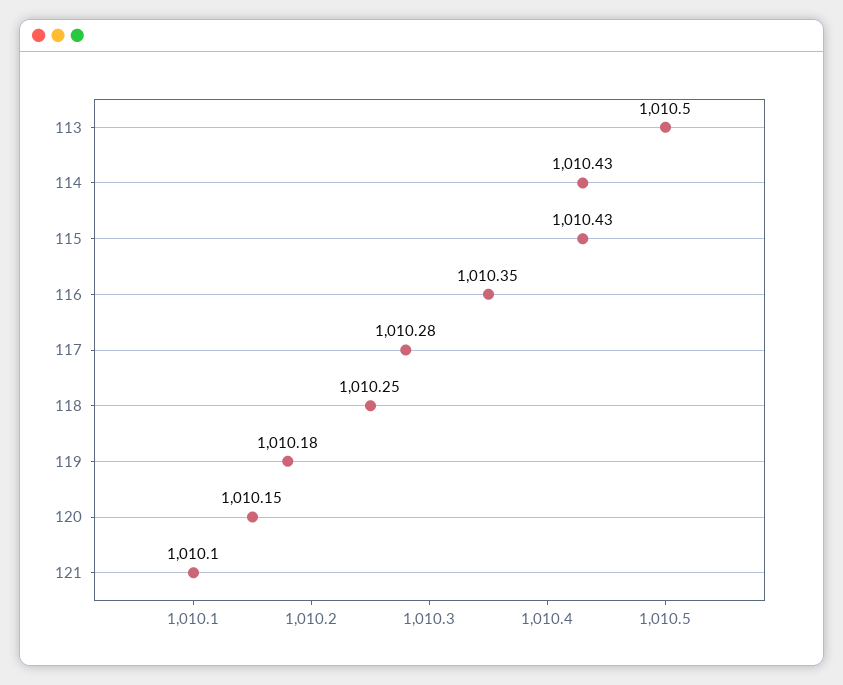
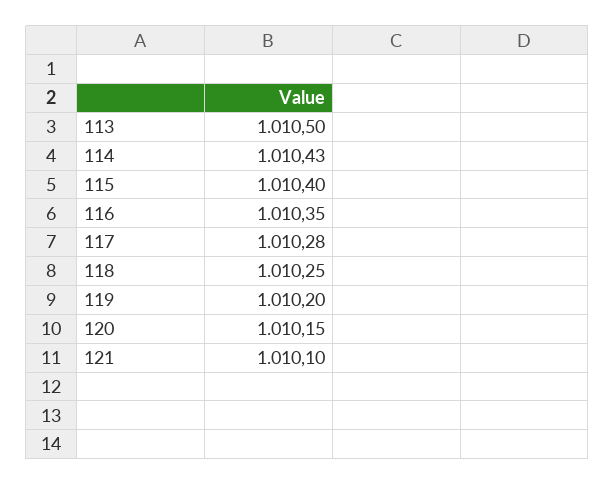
  {
    "113": 1010.5,
    "114": 1010.43,
-   "115": 1010.43,
+   "115": 1010.4,
    "116": 1010.35,
    "117": 1010.28,
    "118": 1010.25,
-   "119": 1010.18,
+   "119": 1010.2,
    "120": 1010.15,
    "121": 1010.1
  }

